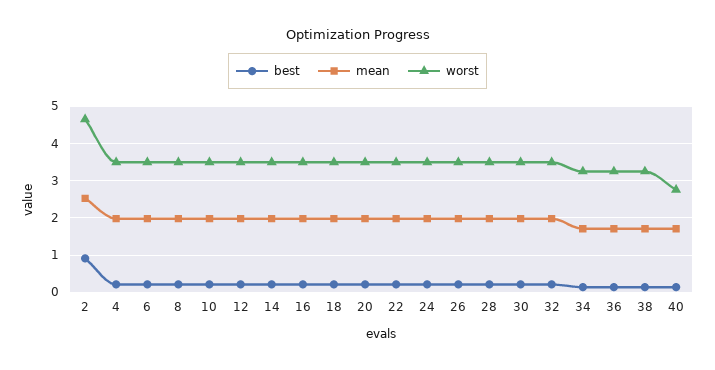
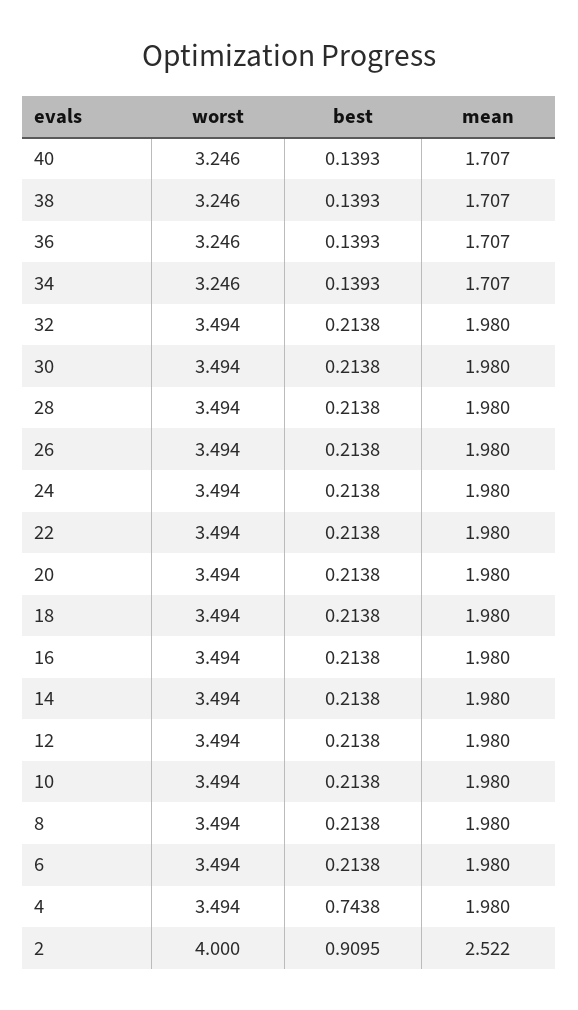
  {
    "best": {
      "2": 0.9095,
-     "4": 0.2,
+     "4": 0.7438,
      "6": 0.2138,
      "8": 0.2138,
      "10": 0.2138,
      "12": 0.2138,
      "14": 0.2138,
      "16": 0.2138,
      "18": 0.2138,
      "20": 0.2138,
      "22": 0.2138,
      "24": 0.2138,
      "26": 0.2138,
      "28": 0.2138,
      "30": 0.2138,
      "32": 0.2138,
      "34": 0.1393,
      "36": 0.1393,
      "38": 0.1393,
      "40": 0.1393
    },
    "mean": {
      "2": 2.522,
      "4": 1.98,
      "6": 1.98,
      "8": 1.98,
      "10": 1.98,
      "12": 1.98,
      "14": 1.98,
      "16": 1.98,
      "18": 1.98,
      "20": 1.98,
      "22": 1.98,
      "24": 1.98,
      "26": 1.98,
      "28": 1.98,
      "30": 1.98,
      "32": 1.98,
      "34": 1.707,
      "36": 1.707,
      "38": 1.707,
      "40": 1.707
    },
    "worst": {
-     "2": 4.6,
+     "2": 4,
      "4": 3.494,
      "6": 3.494,
      "8": 3.494,
      "10": 3.494,
      "12": 3.494,
      "14": 3.494,
      "16": 3.494,
      "18": 3.494,
      "20": 3.494,
      "22": 3.494,
      "24": 3.494,
      "26": 3.494,
      "28": 3.494,
      "30": 3.494,
      "32": 3.494,
      "34": 3.246,
      "36": 3.246,
      "38": 3.246,
-     "40": 2.8
+     "40": 3.246
    }
  }

